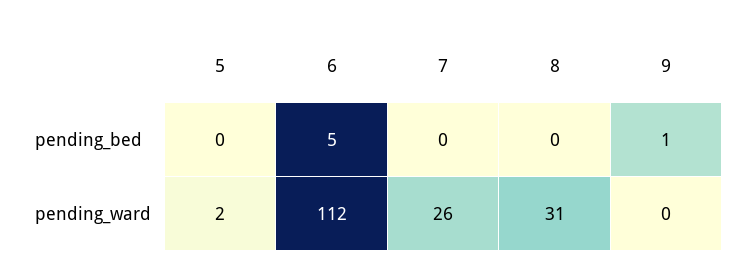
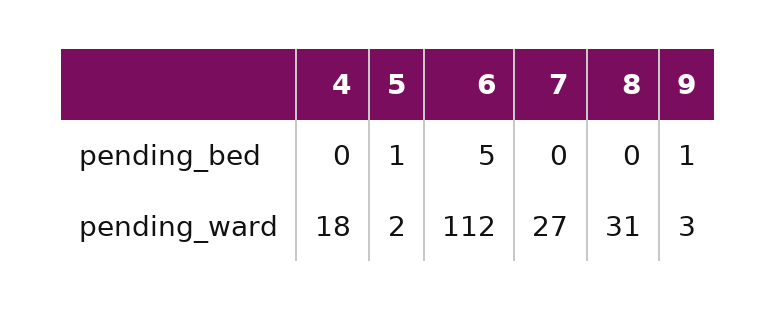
  {
    "5": {
-     "pending_bed": 0,
+     "pending_bed": 1,
      "pending_ward": 2
    },
    "6": {
      "pending_bed": 5,
      "pending_ward": 112
    },
    "7": {
      "pending_bed": 0,
-     "pending_ward": 26
+     "pending_ward": 27
    },
    "8": {
      "pending_bed": 0,
      "pending_ward": 31
    },
    "9": {
      "pending_bed": 1,
-     "pending_ward": 0
+     "pending_ward": 3
-   }
+   },
+   "4": {
+     "pending_bed": 0,
+     "pending_ward": 18
+   }
  }

